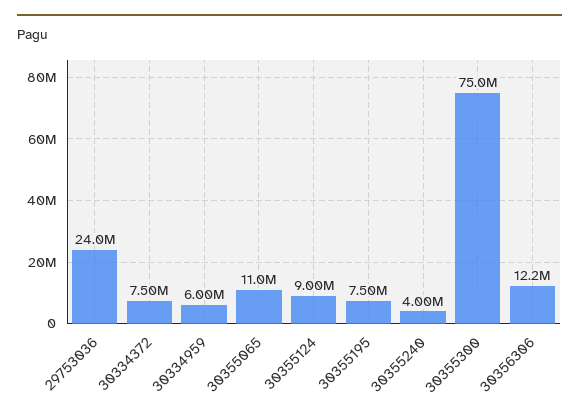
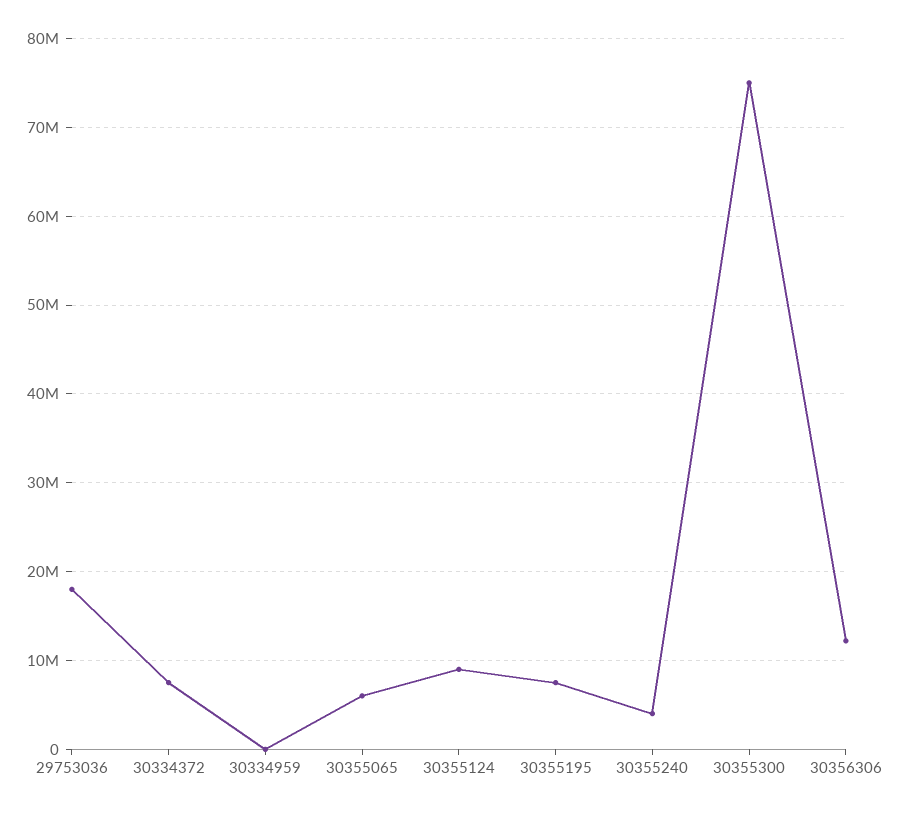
  {
-   "29753036": 24000000,
+   "29753036": 18000000,
    "30334372": 7500000,
-   "30334959": 6000000,
+   "30334959": 0,
-   "30355065": 11000000,
+   "30355065": 6000000,
    "30355124": 9000000,
    "30355195": 7500000,
    "30355240": 4000000,
    "30355300": 75000000,
    "30356306": 12200000
  }

